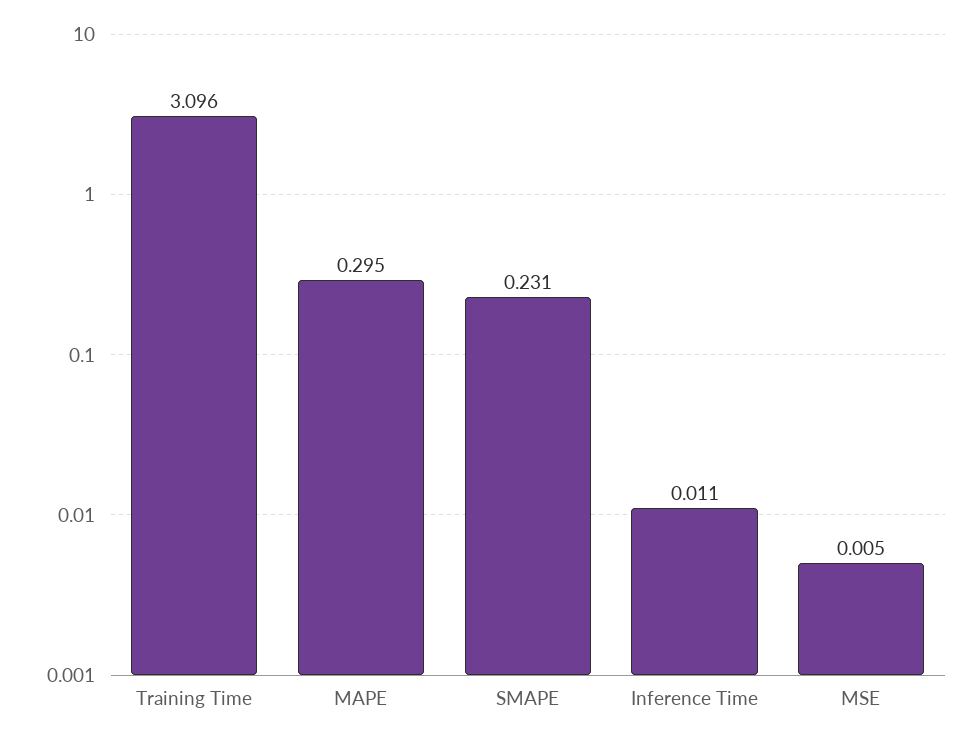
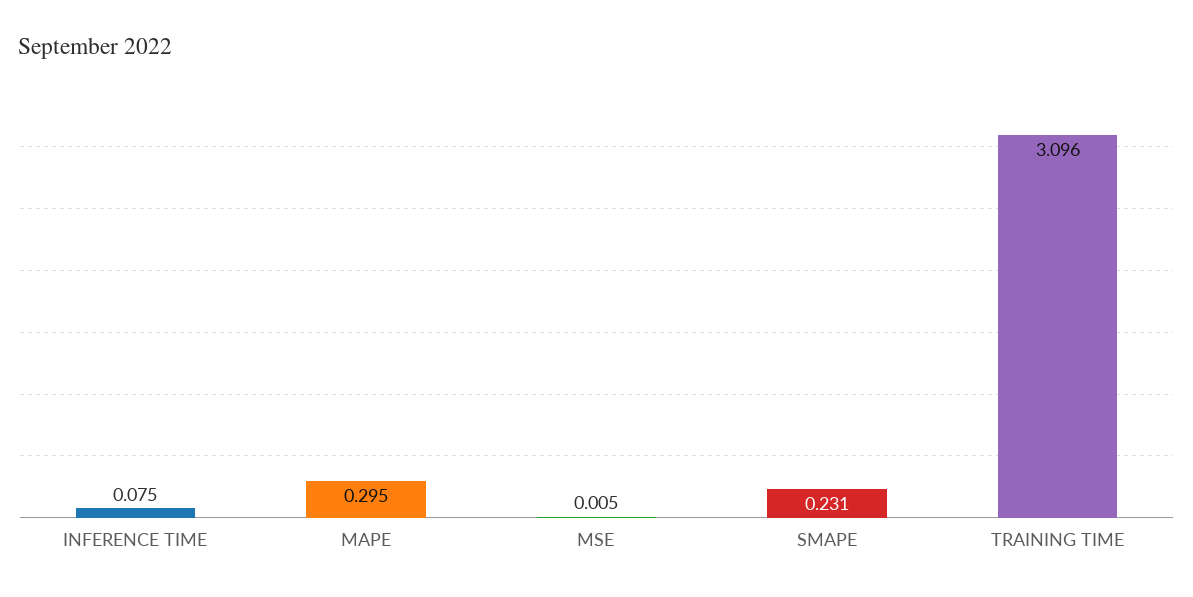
  {
    "Training Time": 3.096,
    "MAPE": 0.295,
    "SMAPE": 0.231,
-   "Inference Time": 0.011,
+   "Inference Time": 0.075,
    "MSE": 0.005
  }

